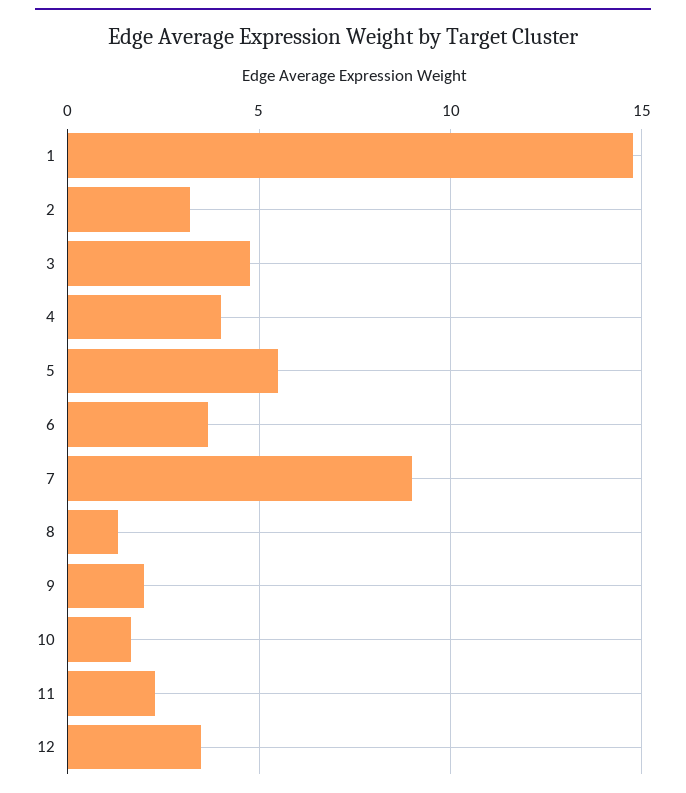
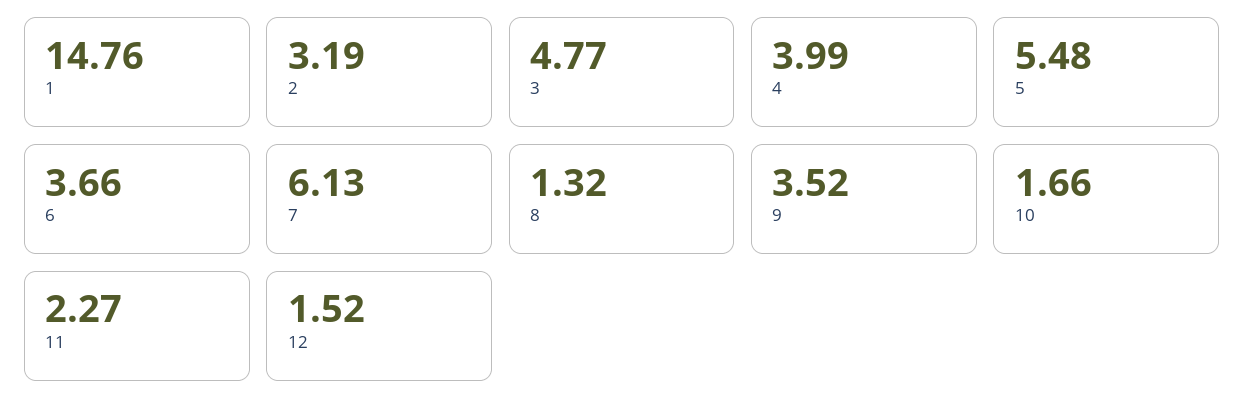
  {
    "1": 14.76,
    "2": 3.19,
    "3": 4.77,
    "4": 3.99,
    "5": 5.48,
    "6": 3.66,
-   "7": 9,
+   "7": 6.13,
    "8": 1.32,
-   "9": 2,
+   "9": 3.52,
    "10": 1.66,
    "11": 2.27,
-   "12": 3.5
+   "12": 1.52
  }

